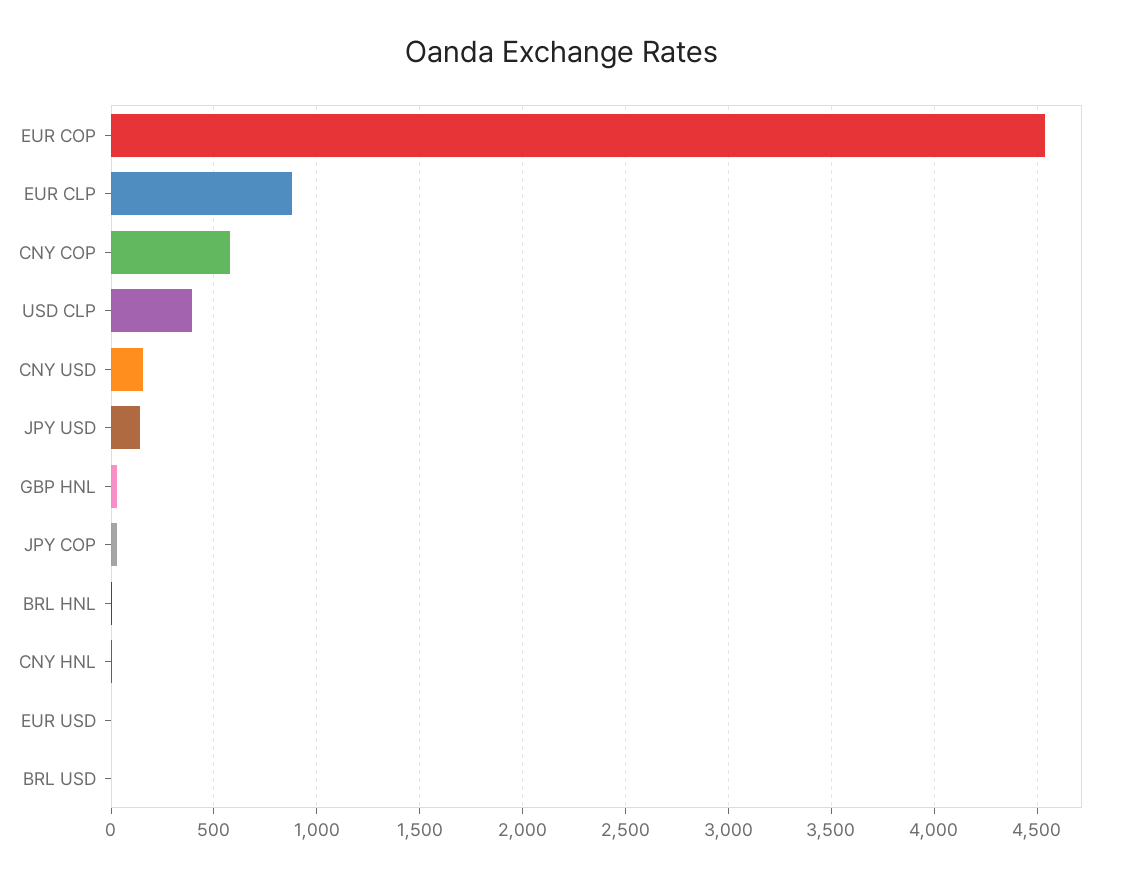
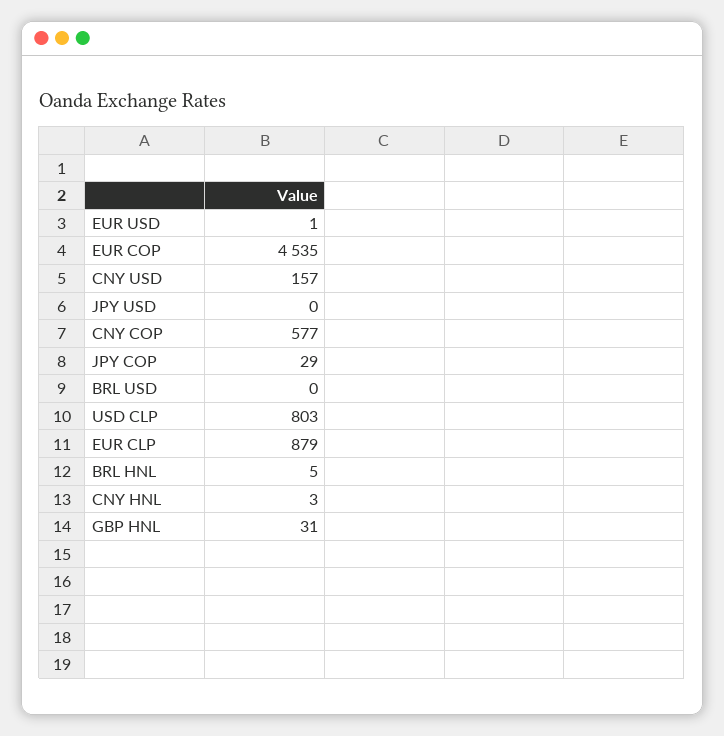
  {
    "EUR COP": 4535,
    "EUR CLP": 879,
    "CNY COP": 577,
-   "USD CLP": 400,
+   "USD CLP": 803,
    "CNY USD": 157,
-   "JPY USD": 150,
+   "JPY USD": 0,
    "GBP HNL": 31,
    "JPY COP": 29,
    "BRL HNL": 5,
    "CNY HNL": 3,
    "EUR USD": 1,
    "BRL USD": 0
  }

